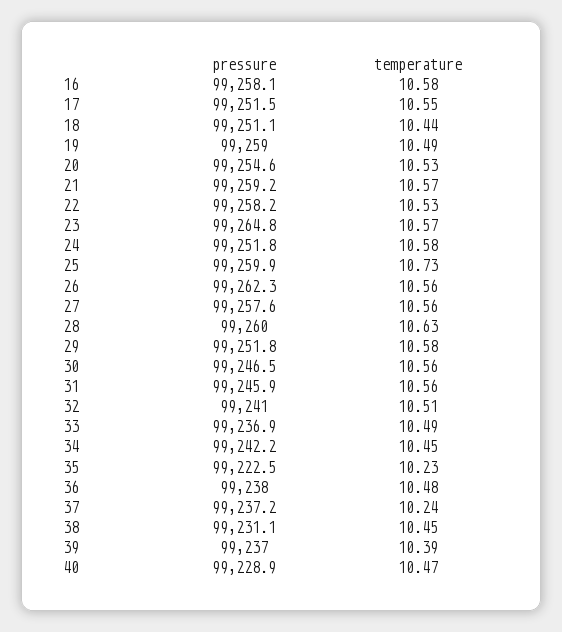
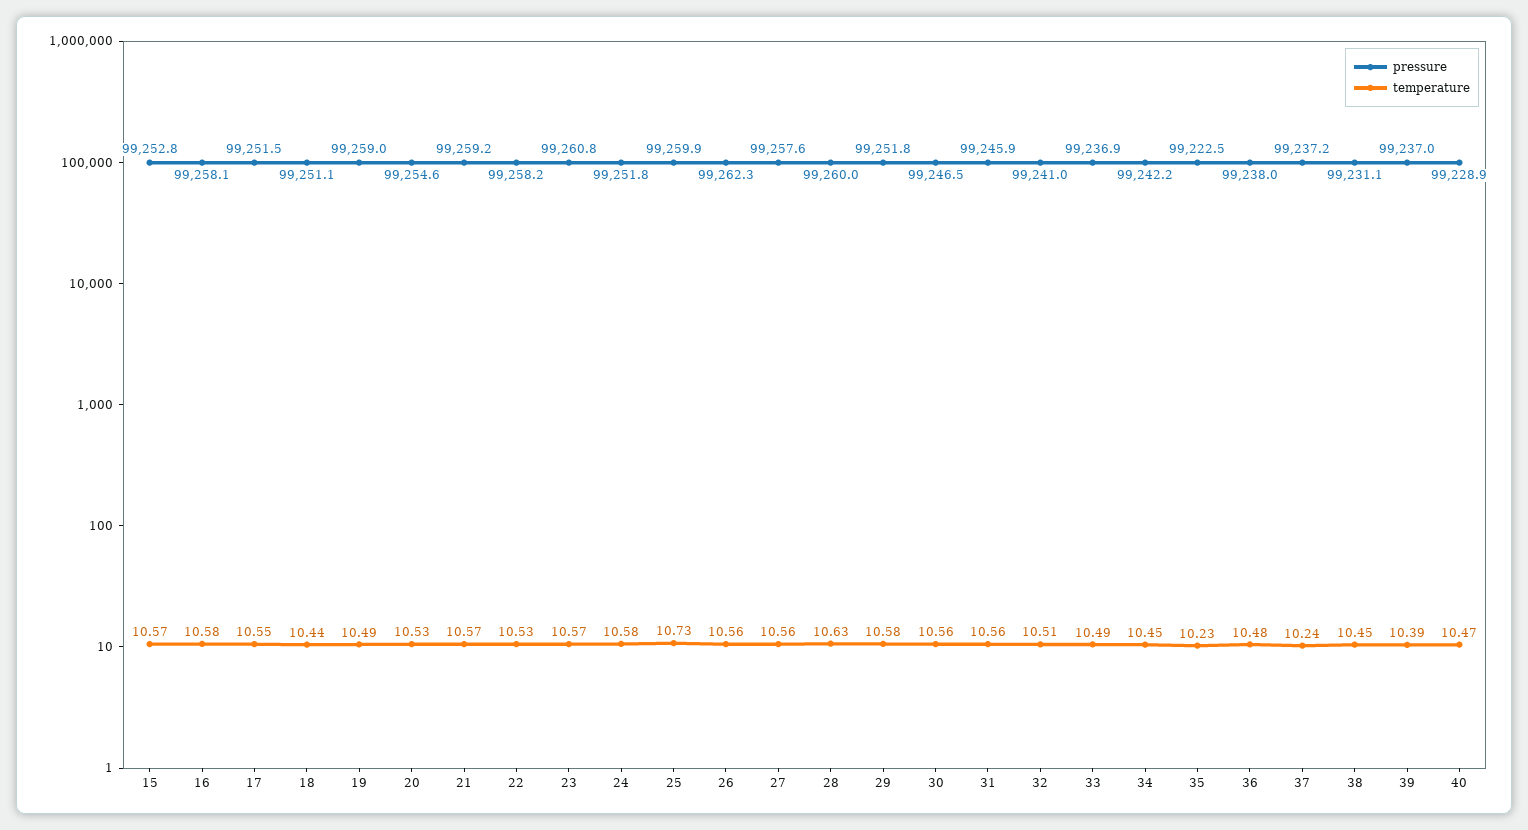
  {
    "pressure": {
      "16": 99258.1,
      "17": 99251.5,
      "18": 99251.1,
      "19": 99259,
      "20": 99254.6,
      "21": 99259.2,
      "22": 99258.2,
-     "23": 99264.8,
+     "23": 99260.8,
      "24": 99251.8,
      "25": 99259.9,
      "26": 99262.3,
      "27": 99257.6,
      "28": 99260,
      "29": 99251.8,
      "30": 99246.5,
      "31": 99245.9,
      "32": 99241,
      "33": 99236.9,
      "34": 99242.2,
      "35": 99222.5,
      "36": 99238,
      "37": 99237.2,
      "38": 99231.1,
      "39": 99237,
-     "40": 99228.9
+     "40": 99228.9,
+     "15": 99252.8
    },
    "temperature": {
      "16": 10.58,
      "17": 10.55,
      "18": 10.44,
      "19": 10.49,
      "20": 10.53,
      "21": 10.57,
      "22": 10.53,
      "23": 10.57,
      "24": 10.58,
      "25": 10.73,
      "26": 10.56,
      "27": 10.56,
      "28": 10.63,
      "29": 10.58,
      "30": 10.56,
      "31": 10.56,
      "32": 10.51,
      "33": 10.49,
      "34": 10.45,
      "35": 10.23,
      "36": 10.48,
      "37": 10.24,
      "38": 10.45,
      "39": 10.39,
-     "40": 10.47
+     "40": 10.47,
+     "15": 10.57
    }
  }

